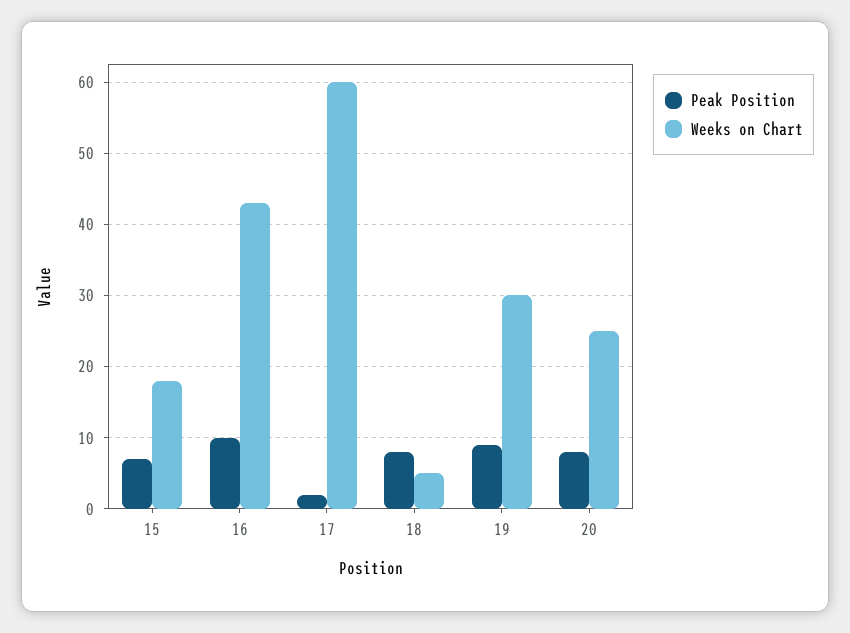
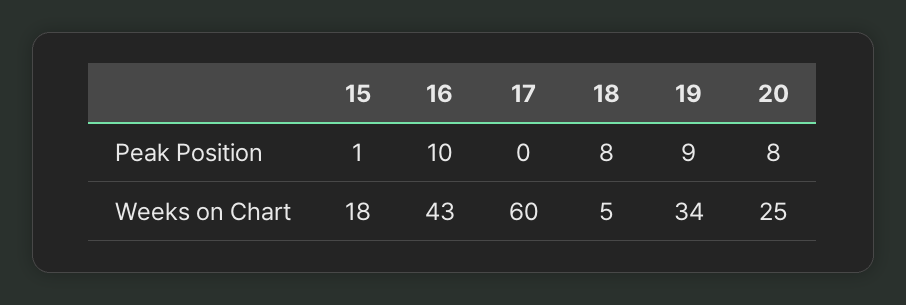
  {
    "Peak Position": {
-     "15": 7,
+     "15": 1,
      "16": 10,
-     "17": 2,
+     "17": 0,
      "18": 8,
      "19": 9,
      "20": 8
    },
    "Weeks on Chart": {
      "15": 18,
      "16": 43,
      "17": 60,
      "18": 5,
-     "19": 30,
+     "19": 34,
      "20": 25
    }
  }

